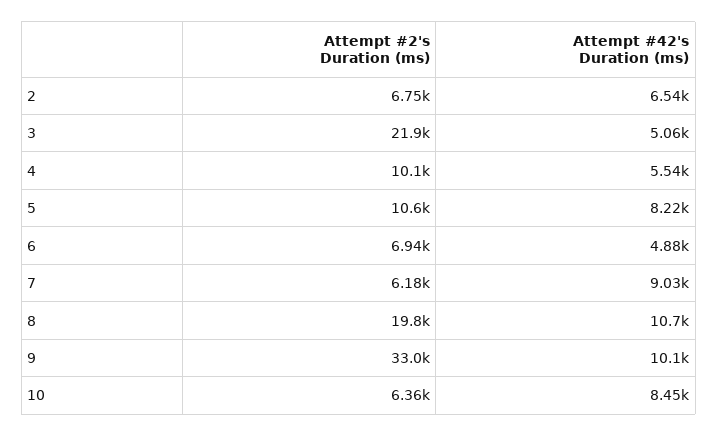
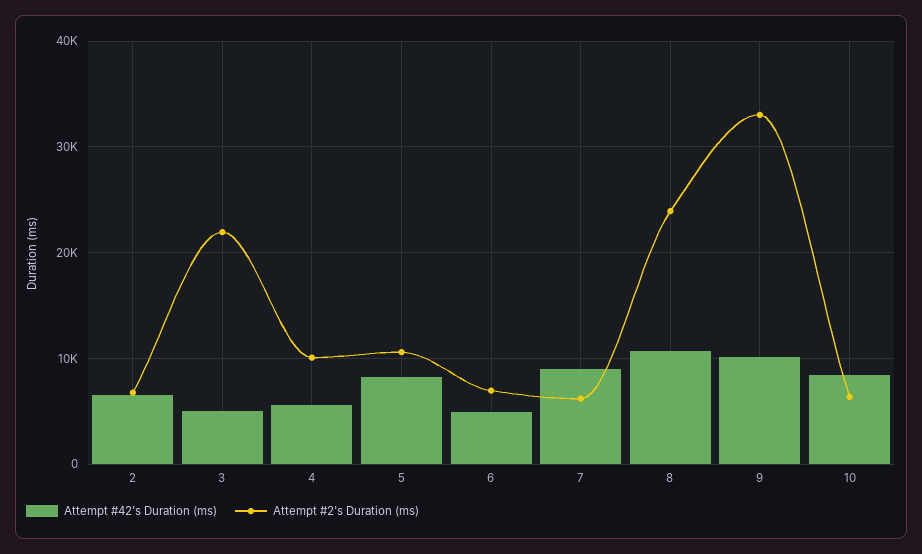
  {
    "Attempt #2's Duration (ms)": {
      "2": 6750,
      "3": 21900,
      "4": 10100,
      "5": 10600,
      "6": 6940,
      "7": 6180,
-     "8": 19800,
+     "8": 24000,
      "9": 33000,
      "10": 6360
    },
    "Attempt #42's Duration (ms)": {
      "2": 6540,
      "3": 5060,
      "4": 5540,
      "5": 8220,
      "6": 4880,
      "7": 9030,
      "8": 10700,
      "9": 10100,
      "10": 8450
    }
  }

